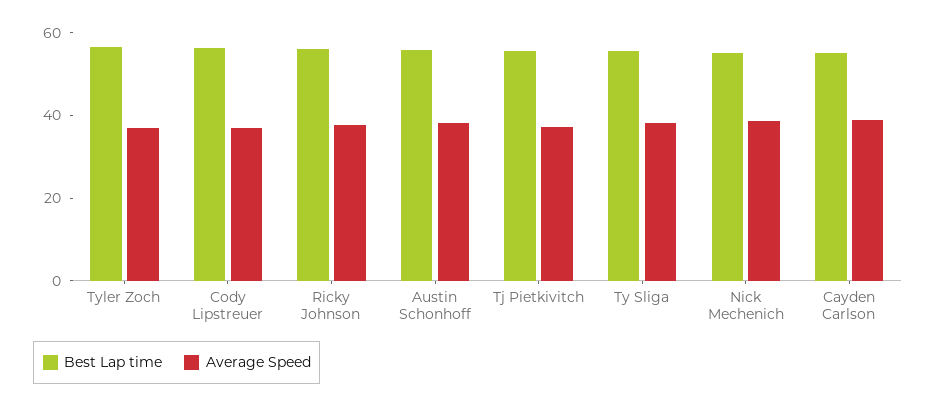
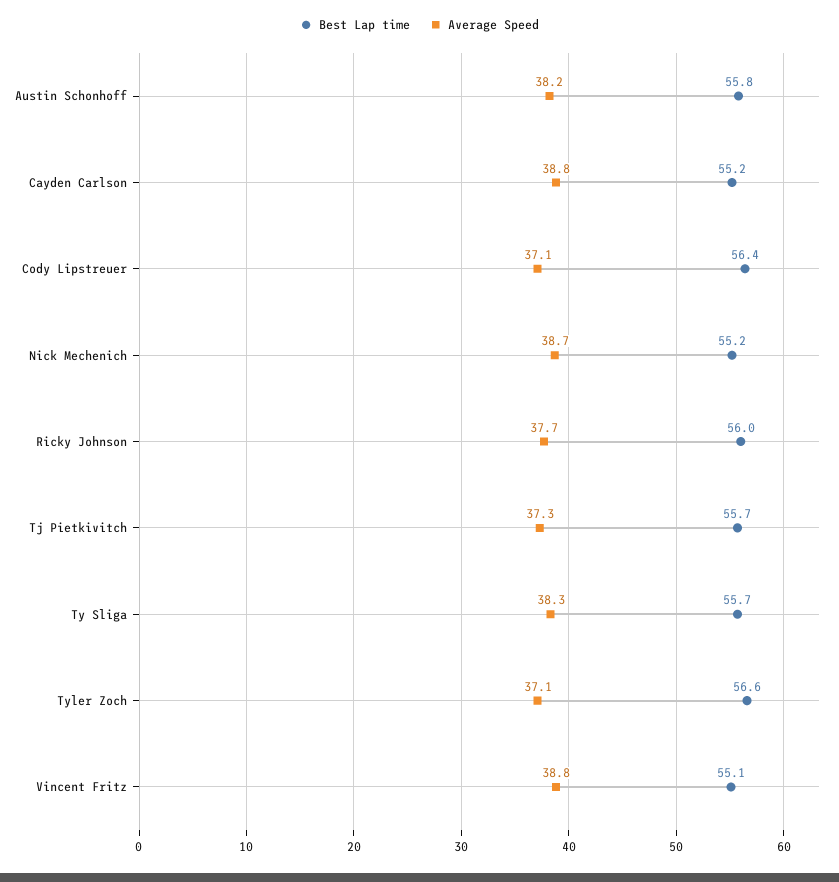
  {
    "Best Lap time": {
      "Tyler Zoch": 56.6,
      "Cody Lipstreuer": 56.4,
      "Ricky Johnson": 56,
      "Austin Schonhoff": 55.8,
      "Tj Pietkivitch": 55.7,
      "Ty Sliga": 55.7,
      "Nick Mechenich": 55.2,
-     "Cayden Carlson": 55.2
+     "Cayden Carlson": 55.2,
+     "Vincent Fritz": 55.1
    },
    "Average Speed": {
      "Tyler Zoch": 37.1,
      "Cody Lipstreuer": 37.1,
      "Ricky Johnson": 37.7,
      "Austin Schonhoff": 38.2,
      "Tj Pietkivitch": 37.3,
      "Ty Sliga": 38.3,
      "Nick Mechenich": 38.7,
-     "Cayden Carlson": 38.8
+     "Cayden Carlson": 38.8,
+     "Vincent Fritz": 38.8
    }
  }

